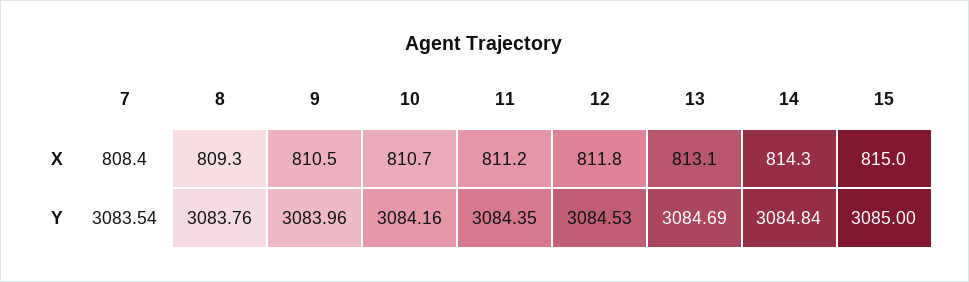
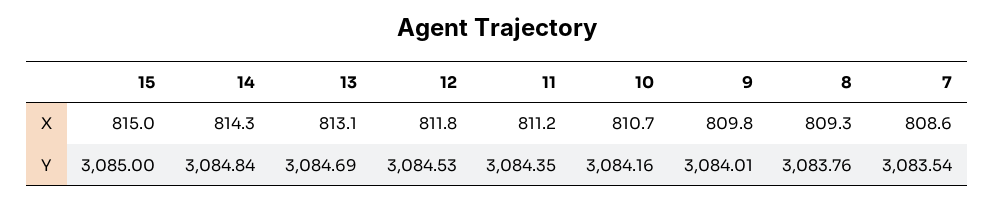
  {
    "7": {
-     "X": 808.4,
+     "X": 808.6,
      "Y": 3083.54
    },
    "8": {
      "X": 809.3,
      "Y": 3083.76
    },
    "9": {
-     "X": 810.5,
+     "X": 809.8,
-     "Y": 3083.96
+     "Y": 3084.01
    },
    "10": {
      "X": 810.7,
      "Y": 3084.16
    },
    "11": {
      "X": 811.2,
      "Y": 3084.35
    },
    "12": {
      "X": 811.8,
      "Y": 3084.53
    },
    "13": {
      "X": 813.1,
      "Y": 3084.69
    },
    "14": {
      "X": 814.3,
      "Y": 3084.84
    },
    "15": {
      "X": 815,
      "Y": 3085
    }
  }

